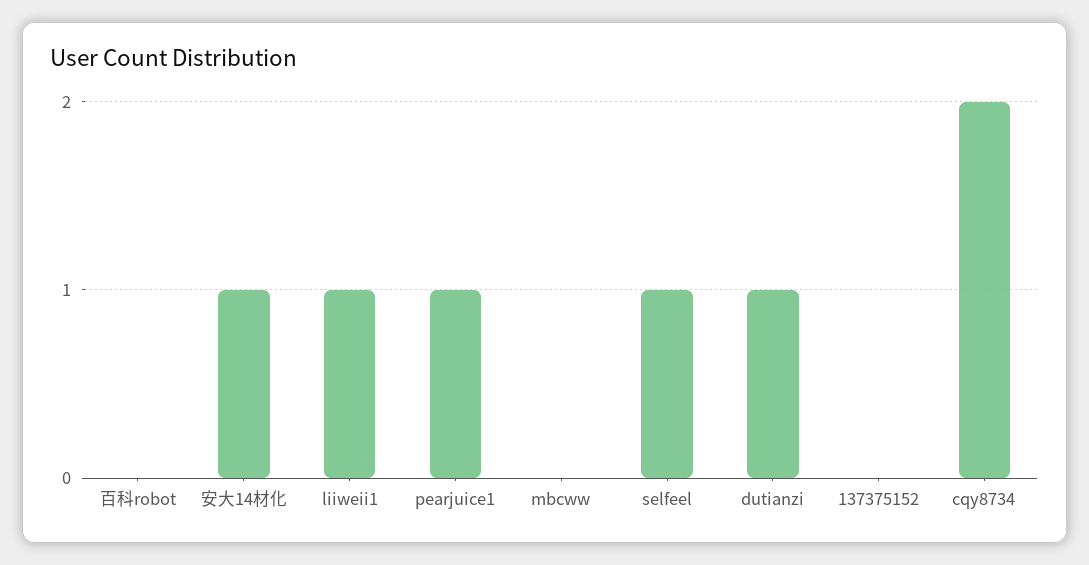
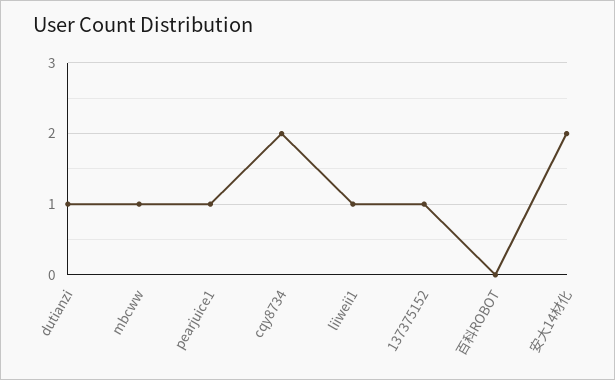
  {
    "百科robot": 0,
-   "安大14材化": 1,
+   "安大14材化": 2,
    "liiweii1": 1,
    "pearjuice1": 1,
-   "mbcww": 0,
+   "mbcww": 1,
-   "selfeel": 1,
    "dutianzi": 1,
-   "137375152": 0,
+   "137375152": 1,
    "cqy8734": 2
  }

